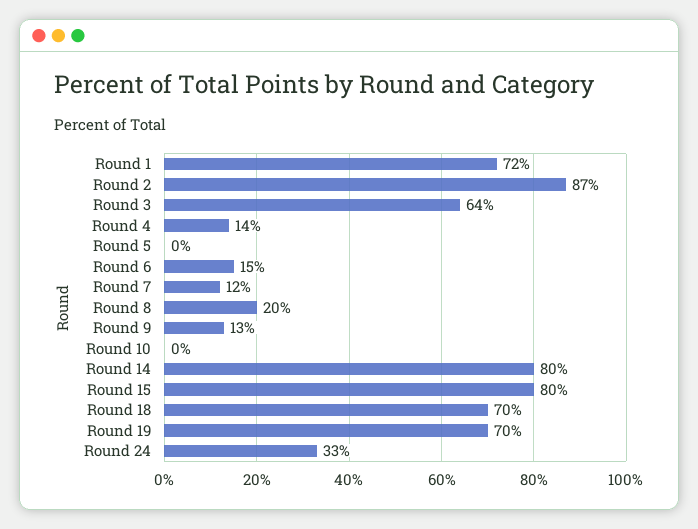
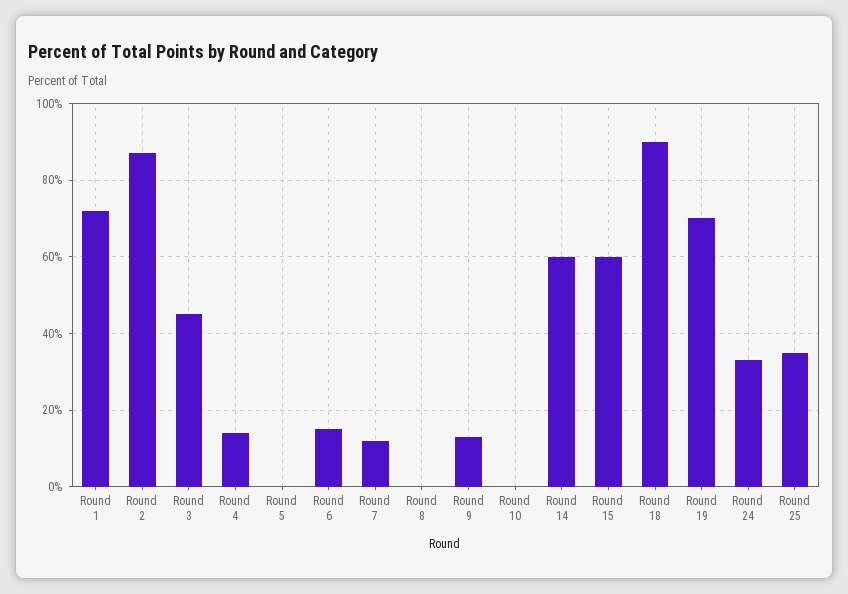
  {
    "Round 1": 72,
    "Round 2": 87,
-   "Round 3": 64,
+   "Round 3": 45,
    "Round 4": 14,
    "Round 5": 0,
    "Round 6": 15,
    "Round 7": 12,
-   "Round 8": 20,
+   "Round 8": 0,
    "Round 9": 13,
    "Round 10": 0,
-   "Round 14": 80,
+   "Round 14": 60,
-   "Round 15": 80,
+   "Round 15": 60,
-   "Round 18": 70,
+   "Round 18": 90,
    "Round 19": 70,
-   "Round 24": 33
+   "Round 24": 33,
+   "Round 25": 35
  }

